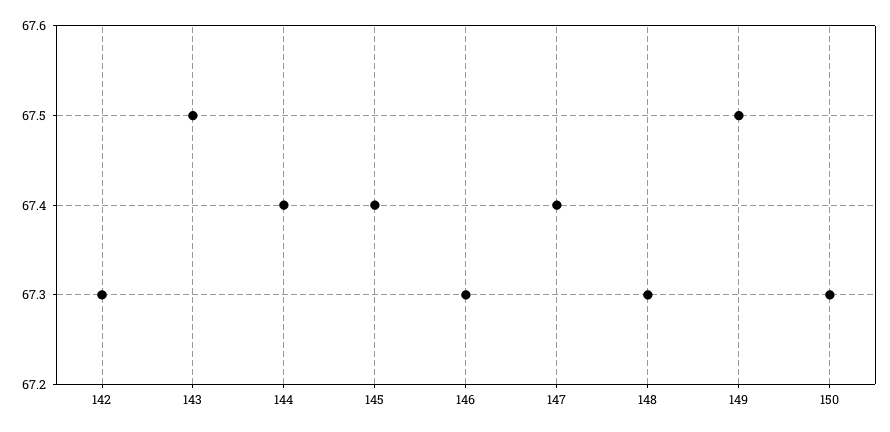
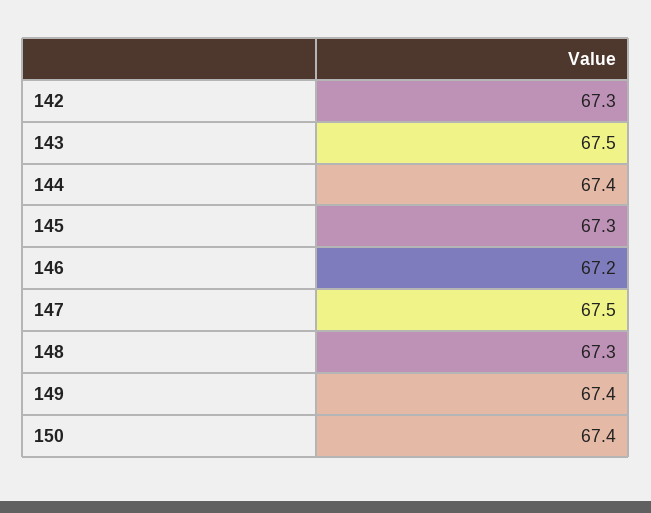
  {
    "142": 67.3,
    "143": 67.5,
    "144": 67.4,
-   "145": 67.4,
+   "145": 67.3,
-   "146": 67.3,
+   "146": 67.2,
-   "147": 67.4,
+   "147": 67.5,
    "148": 67.3,
-   "149": 67.5,
+   "149": 67.4,
-   "150": 67.3
+   "150": 67.4
  }

